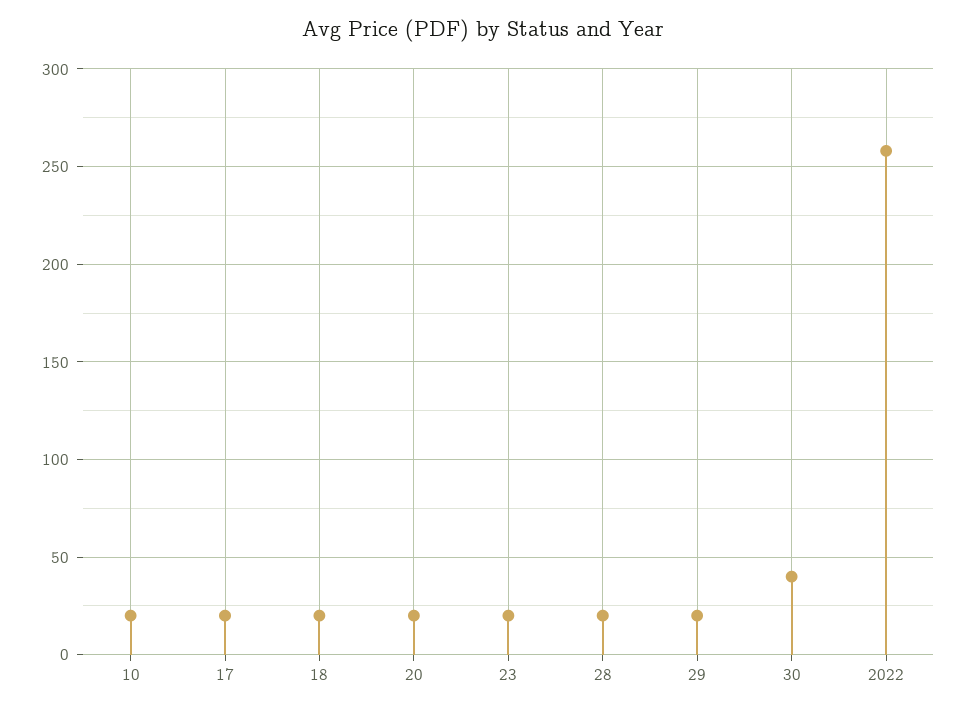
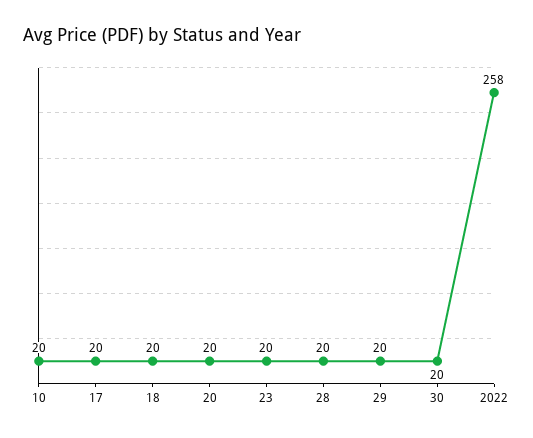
  {
    "10": 20,
    "17": 20,
    "18": 20,
    "20": 20,
    "23": 20,
    "28": 20,
    "29": 20,
-   "30": 40,
+   "30": 20,
    "2022": 258
  }

